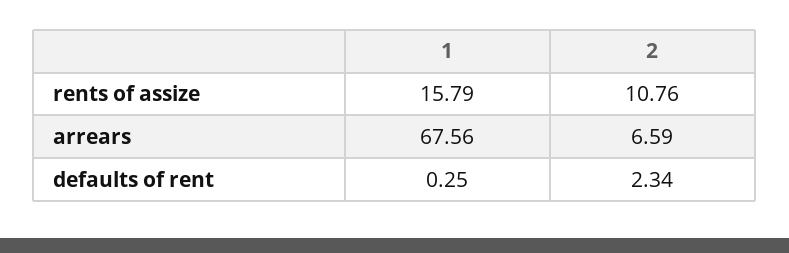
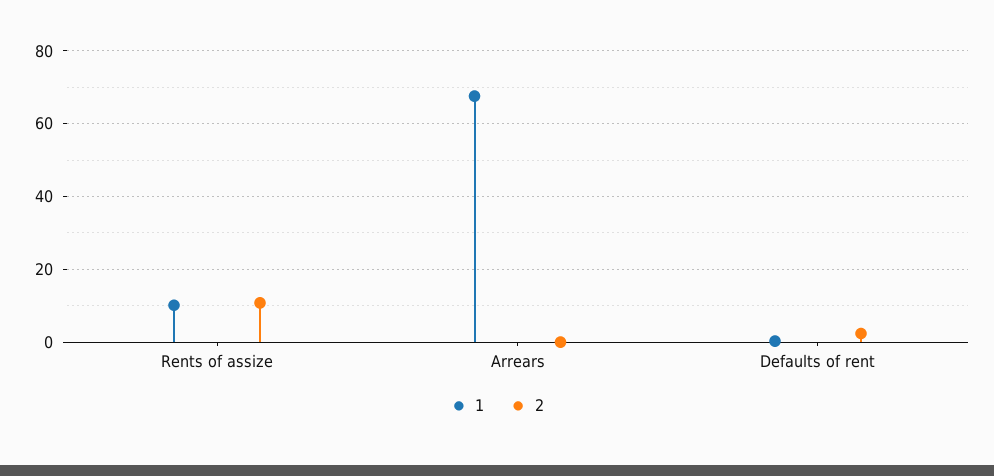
  {
    "1": {
-     "rents of assize": 15.79,
+     "rents of assize": 10,
      "arrears": 67.56,
      "defaults of rent": 0.25
    },
    "2": {
      "rents of assize": 10.76,
-     "arrears": 6.59,
+     "arrears": 0,
      "defaults of rent": 2.34
    }
  }

